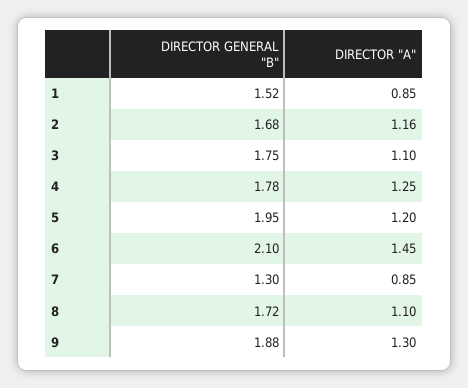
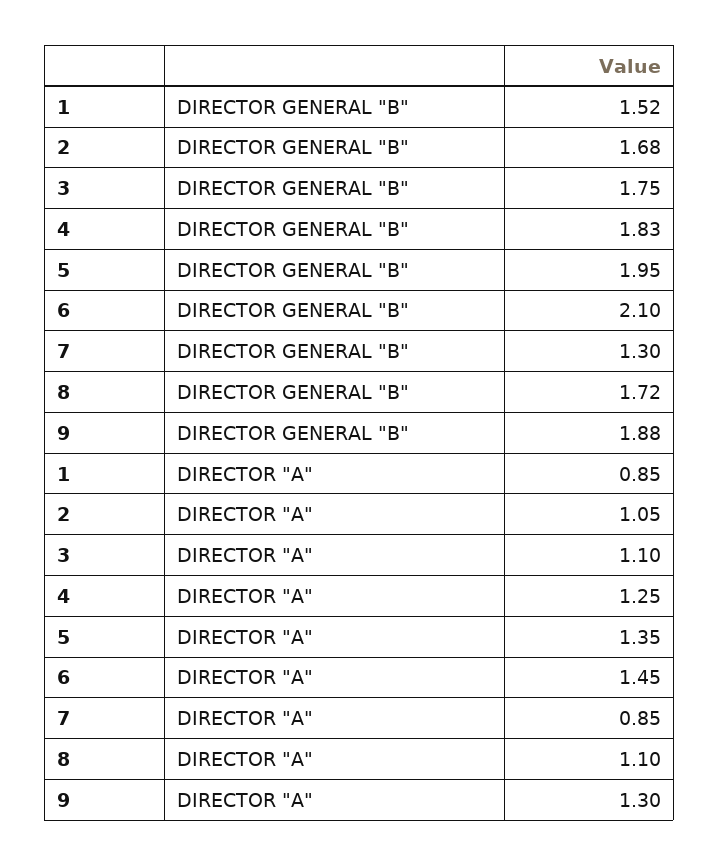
  {
    "DIRECTOR GENERAL \"B\"": {
      "1": 1.52,
      "2": 1.68,
      "3": 1.75,
-     "4": 1.78,
+     "4": 1.83,
      "5": 1.95,
      "6": 2.1,
      "7": 1.3,
      "8": 1.72,
      "9": 1.88
    },
    "DIRECTOR \"A\"": {
      "1": 0.85,
-     "2": 1.16,
+     "2": 1.05,
      "3": 1.1,
      "4": 1.25,
-     "5": 1.2,
+     "5": 1.35,
      "6": 1.45,
      "7": 0.85,
      "8": 1.1,
      "9": 1.3
    }
  }

